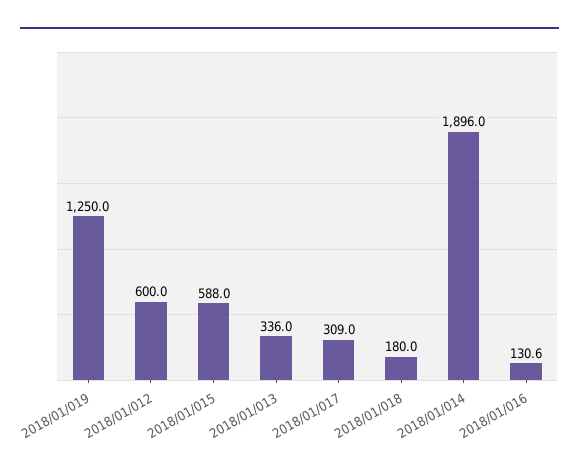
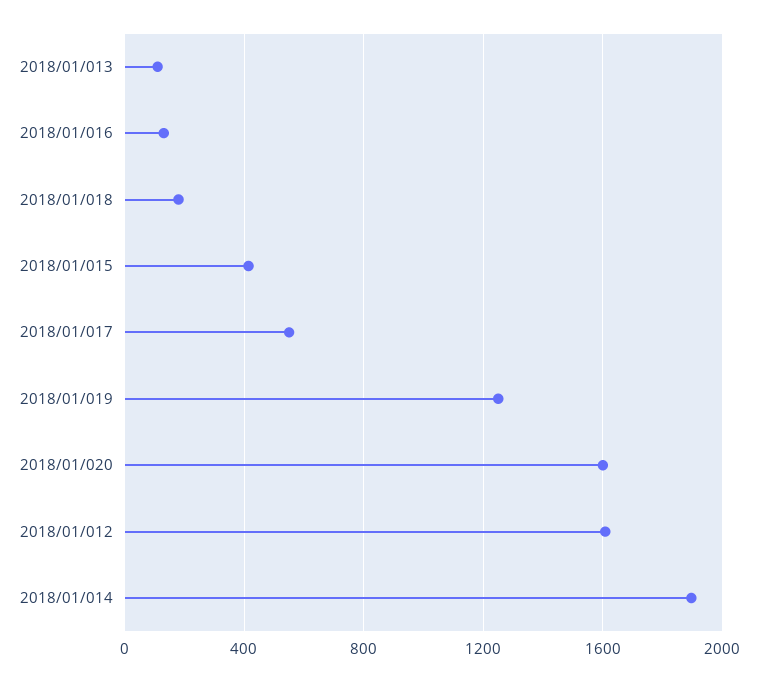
  {
    "2018/01/019": 1250,
-   "2018/01/012": 600,
+   "2018/01/012": 1600,
-   "2018/01/015": 588,
+   "2018/01/015": 400,
-   "2018/01/013": 336,
+   "2018/01/013": 100,
-   "2018/01/017": 309,
+   "2018/01/017": 550,
    "2018/01/018": 180,
    "2018/01/014": 1896,
-   "2018/01/016": 130.6
+   "2018/01/016": 130.6,
+   "2018/01/020": 1600
  }

